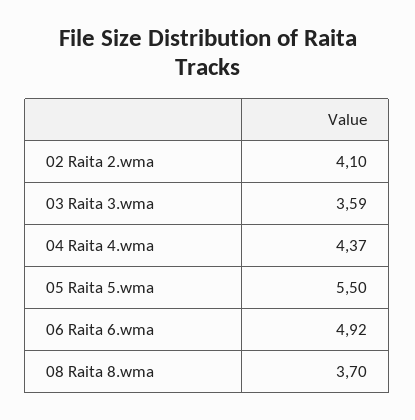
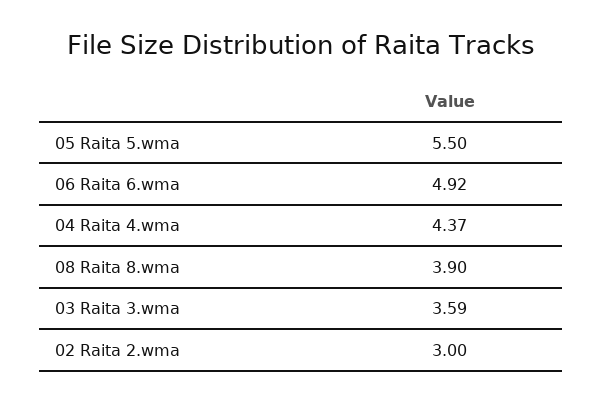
  {
-   "02 Raita 2.wma": 4.1,
+   "02 Raita 2.wma": 3,
    "03 Raita 3.wma": 3.59,
    "04 Raita 4.wma": 4.37,
    "05 Raita 5.wma": 5.5,
    "06 Raita 6.wma": 4.92,
-   "08 Raita 8.wma": 3.7
+   "08 Raita 8.wma": 3.9
  }

